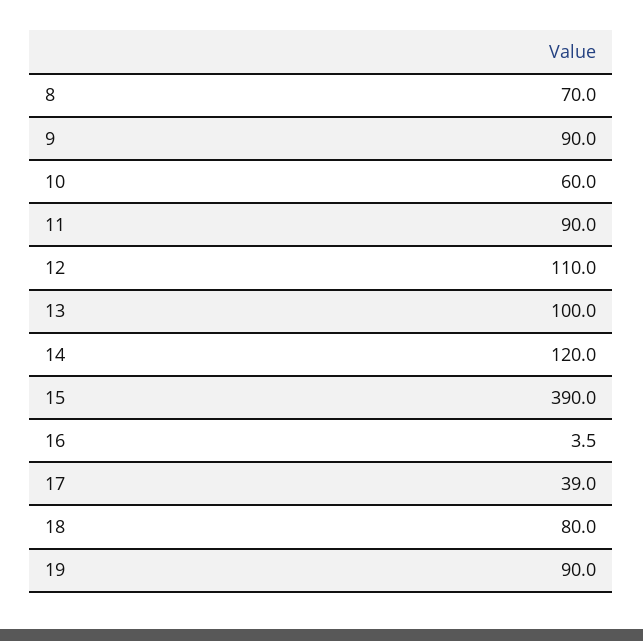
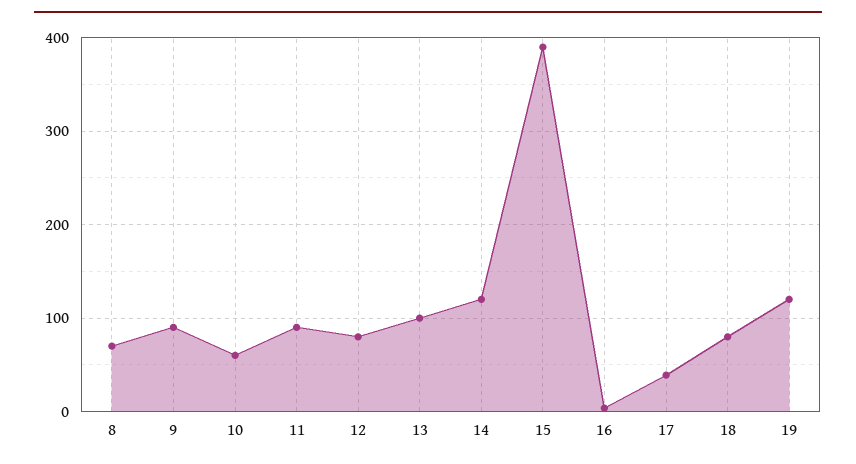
  {
    "8": 70,
    "9": 90,
    "10": 60,
    "11": 90,
-   "12": 110,
+   "12": 80,
    "13": 100,
    "14": 120,
    "15": 390,
    "16": 3.5,
    "17": 39,
    "18": 80,
-   "19": 90
+   "19": 120
  }

